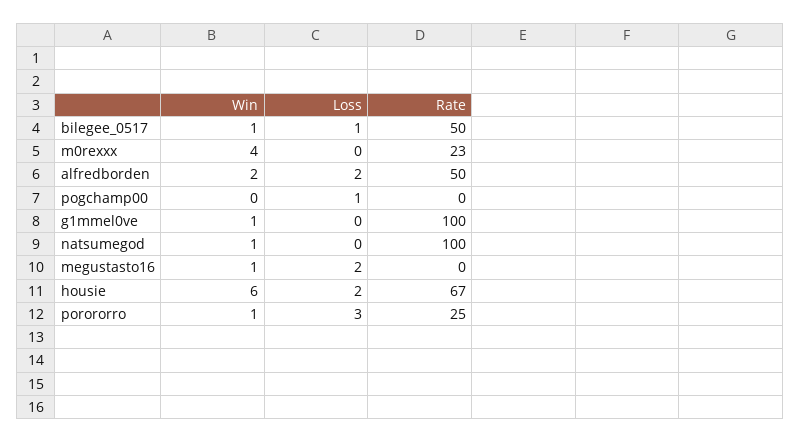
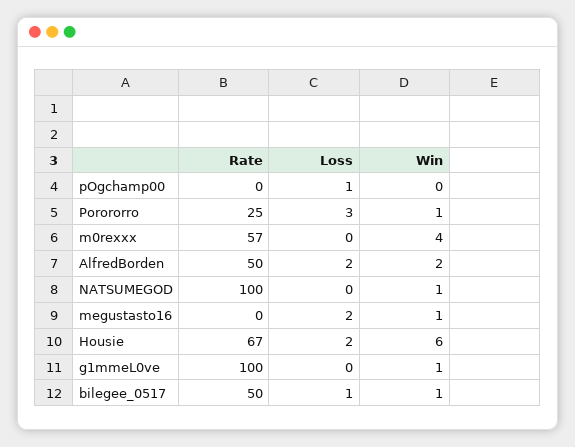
  {
    "Win": {
      "bilegee_0517": 1,
      "m0rexxx": 4,
      "alfredborden": 2,
      "pogchamp00": 0,
      "g1mmel0ve": 1,
      "natsumegod": 1,
      "megustasto16": 1,
      "housie": 6,
      "porororro": 1
    },
    "Loss": {
      "bilegee_0517": 1,
      "m0rexxx": 0,
      "alfredborden": 2,
      "pogchamp00": 1,
      "g1mmel0ve": 0,
      "natsumegod": 0,
      "megustasto16": 2,
      "housie": 2,
      "porororro": 3
    },
    "Rate": {
      "bilegee_0517": 50,
-     "m0rexxx": 23,
+     "m0rexxx": 57,
      "alfredborden": 50,
      "pogchamp00": 0,
      "g1mmel0ve": 100,
      "natsumegod": 100,
      "megustasto16": 0,
      "housie": 67,
      "porororro": 25
    }
  }

